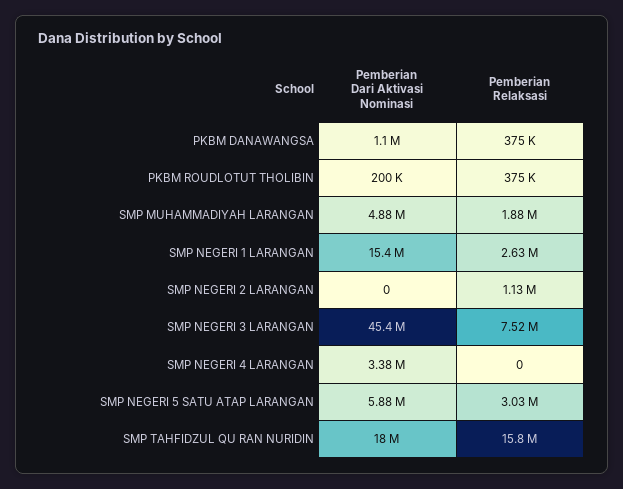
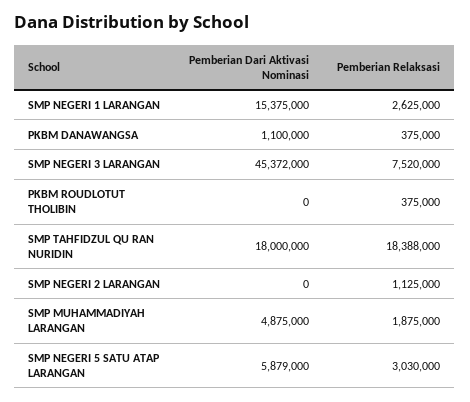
  {
    "Pemberian Dari Aktivasi Nominasi": {
      "PKBM DANAWANGSA": 1100000,
-     "PKBM ROUDLOTUT THOLIBIN": 200000,
+     "PKBM ROUDLOTUT THOLIBIN": 0,
      "SMP MUHAMMADIYAH LARANGAN": 4875000,
      "SMP NEGERI 1 LARANGAN": 15375000,
      "SMP NEGERI 2 LARANGAN": 0,
      "SMP NEGERI 3 LARANGAN": 45372000,
-     "SMP NEGERI 4 LARANGAN": 3380000,
      "SMP NEGERI 5 SATU ATAP LARANGAN": 5879000,
      "SMP TAHFIDZUL QU RAN NURIDIN": 18000000
    },
    "Pemberian Relaksasi": {
      "PKBM DANAWANGSA": 375000,
      "PKBM ROUDLOTUT THOLIBIN": 375000,
      "SMP MUHAMMADIYAH LARANGAN": 1875000,
      "SMP NEGERI 1 LARANGAN": 2625000,
      "SMP NEGERI 2 LARANGAN": 1125000,
      "SMP NEGERI 3 LARANGAN": 7520000,
-     "SMP NEGERI 4 LARANGAN": 0,
      "SMP NEGERI 5 SATU ATAP LARANGAN": 3030000,
-     "SMP TAHFIDZUL QU RAN NURIDIN": 15800000
+     "SMP TAHFIDZUL QU RAN NURIDIN": 18388000
    }
  }

